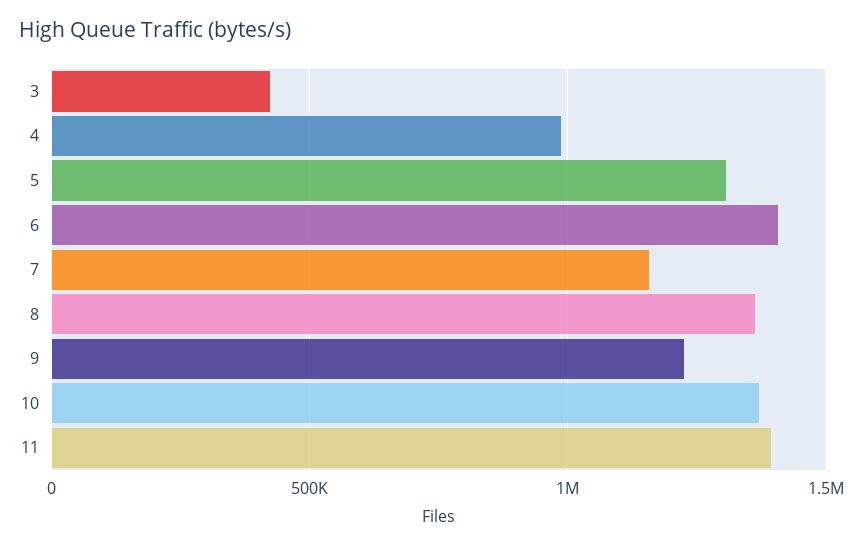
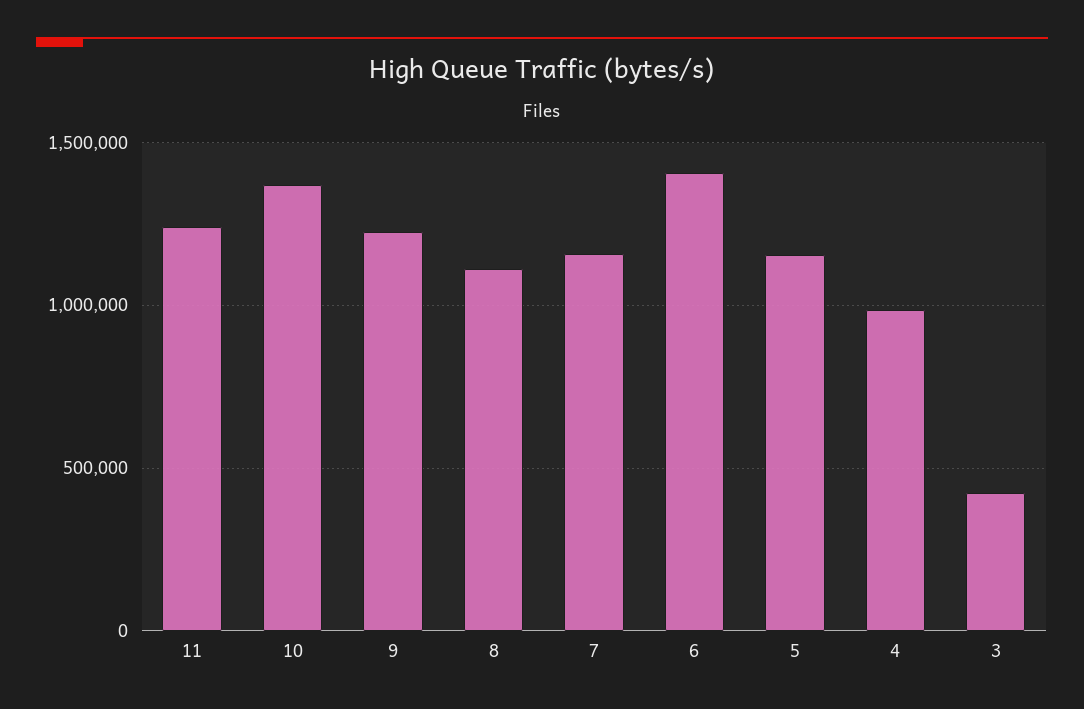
  {
    "3": 400000,
    "4": 1000000,
-   "5": 1300000,
+   "5": 1150000,
    "6": 1400000,
    "7": 1150000,
-   "8": 1350000,
+   "8": 1100000,
    "9": 1200000,
    "10": 1350000,
-   "11": 1400000
+   "11": 1250000
  }

